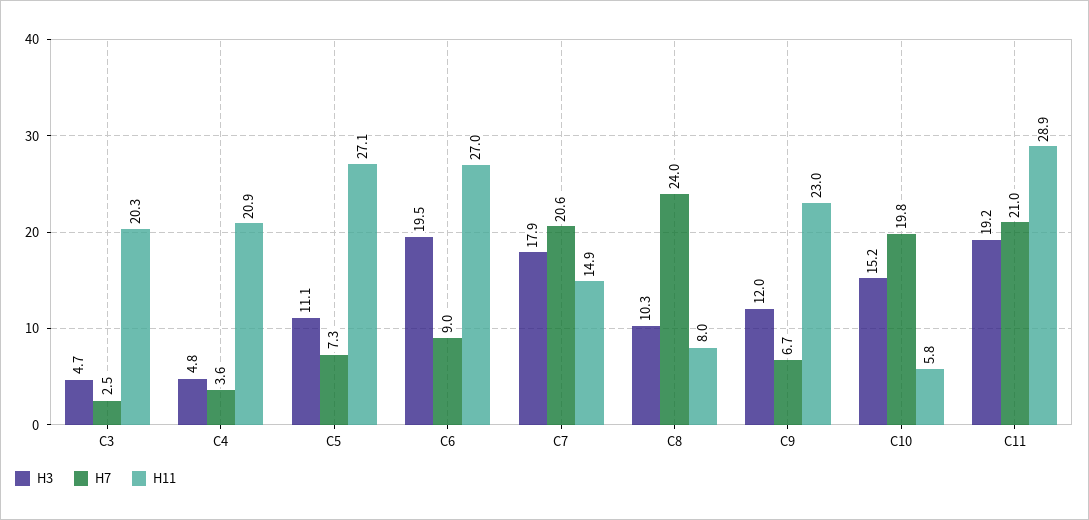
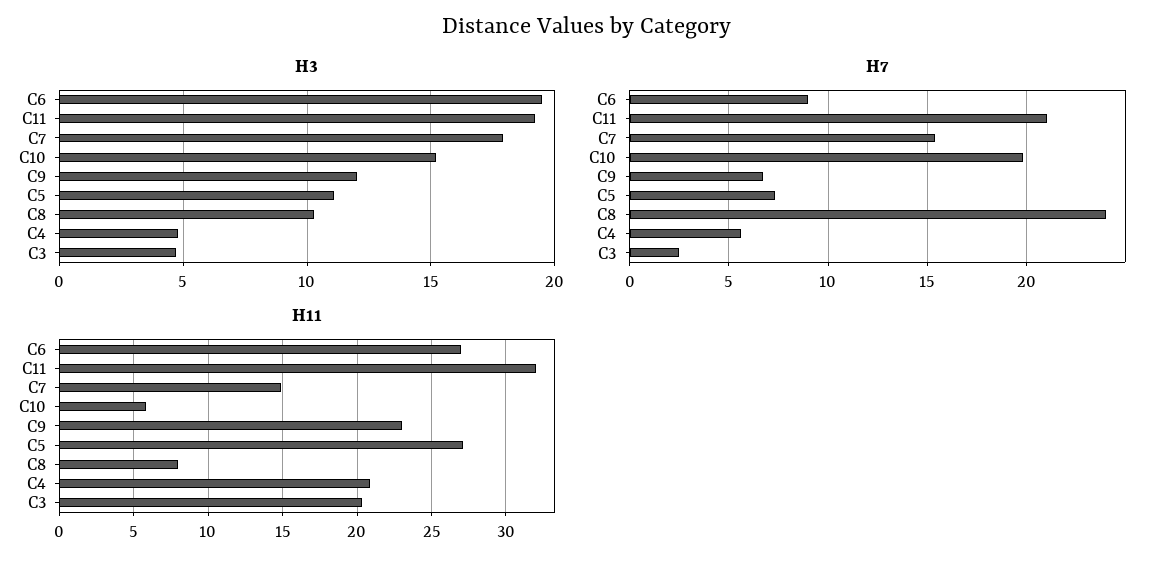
  {
    "H3": {
      "C3": 4.7,
      "C4": 4.8,
      "C5": 11.1,
      "C6": 19.5,
      "C7": 17.9,
      "C8": 10.3,
      "C9": 12,
      "C10": 15.2,
      "C11": 19.2
    },
    "H7": {
      "C3": 2.5,
-     "C4": 3.6,
+     "C4": 5.5,
      "C5": 7.3,
      "C6": 9,
-     "C7": 20.6,
+     "C7": 15.5,
      "C8": 24,
      "C9": 6.7,
      "C10": 19.8,
      "C11": 21
    },
    "H11": {
      "C3": 20.3,
      "C4": 20.9,
      "C5": 27.1,
      "C6": 27,
      "C7": 14.9,
      "C8": 8,
      "C9": 23,
      "C10": 5.8,
-     "C11": 28.9
+     "C11": 32
    }
  }

